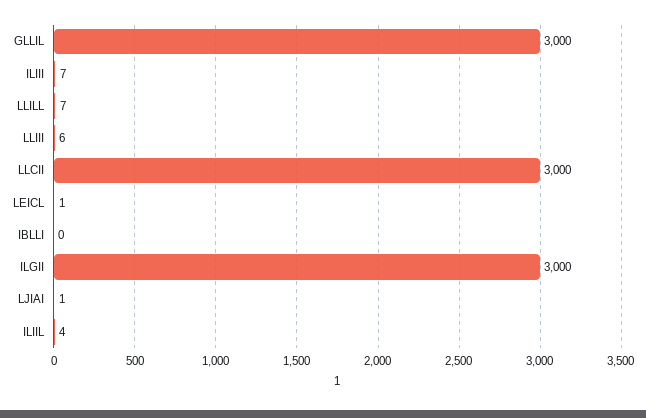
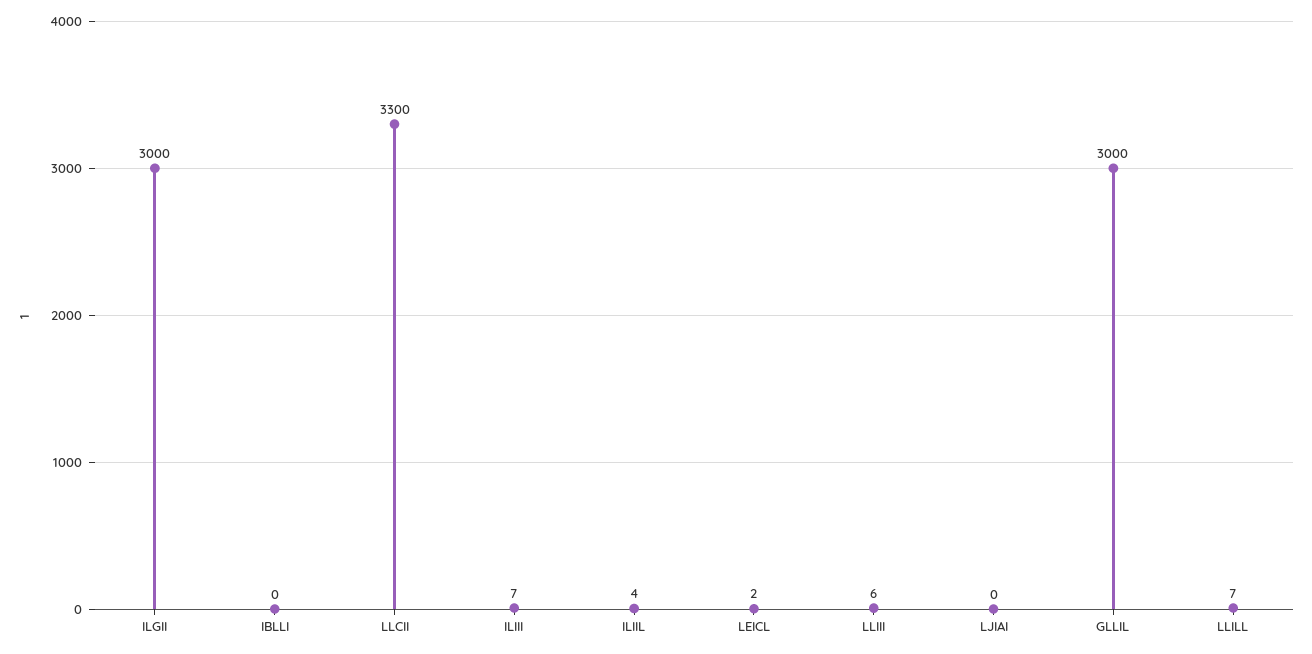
  {
    "GLLIL": 3000,
    "ILIII": 7,
    "LLILL": 7,
    "LLIII": 6,
-   "LLCII": 3000,
+   "LLCII": 3300,
-   "LEICL": 1,
+   "LEICL": 2,
    "IBLLI": 0,
    "ILGII": 3000,
-   "LJIAI": 1,
+   "LJIAI": 0,
    "ILIIL": 4
  }

